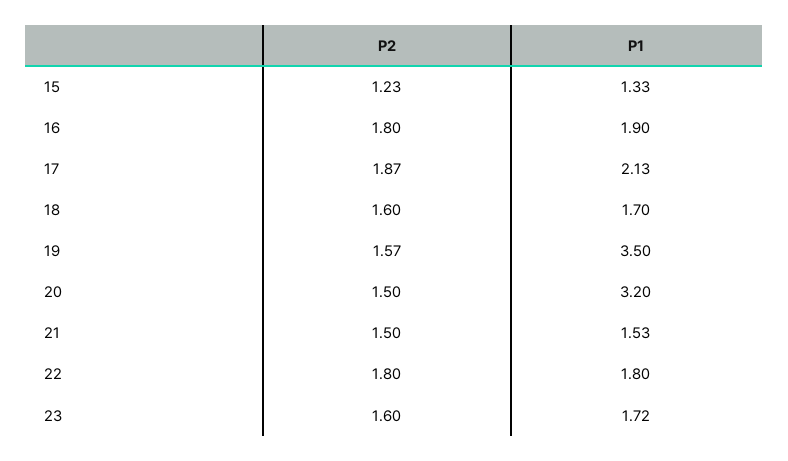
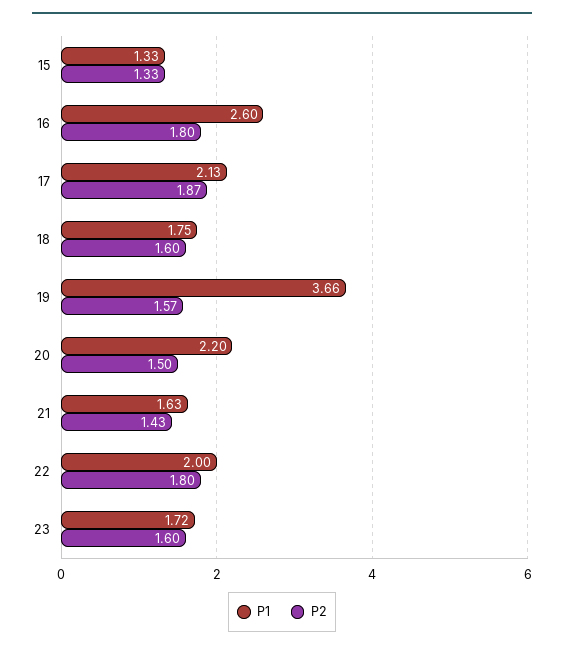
  {
    "P2": {
-     "15": 1.23,
+     "15": 1.33,
      "16": 1.8,
      "17": 1.87,
      "18": 1.6,
      "19": 1.57,
      "20": 1.5,
-     "21": 1.5,
+     "21": 1.43,
      "22": 1.8,
      "23": 1.6
    },
    "P1": {
      "15": 1.33,
-     "16": 1.9,
+     "16": 2.6,
      "17": 2.13,
-     "18": 1.7,
+     "18": 1.75,
-     "19": 3.5,
+     "19": 3.66,
-     "20": 3.2,
+     "20": 2.2,
-     "21": 1.53,
+     "21": 1.63,
-     "22": 1.8,
+     "22": 2,
      "23": 1.72
    }
  }

